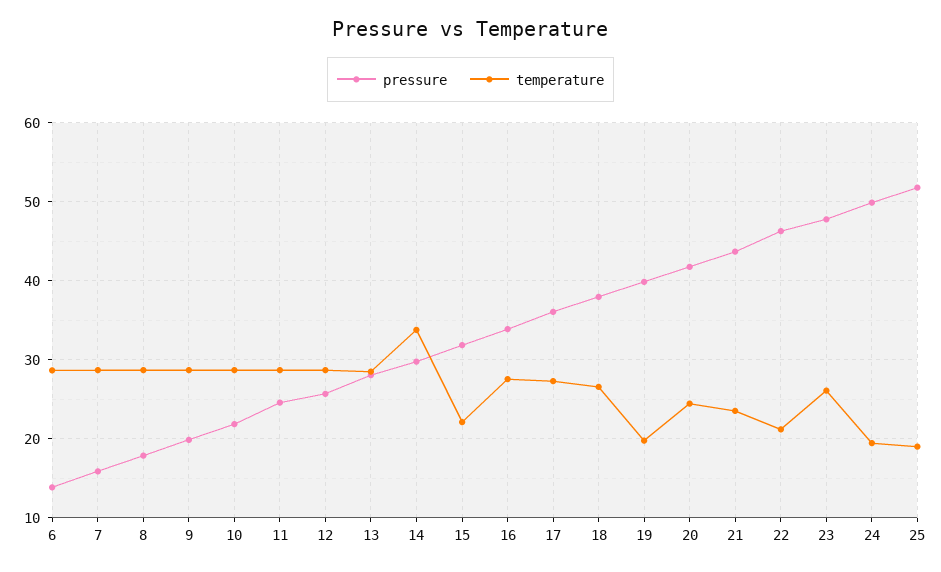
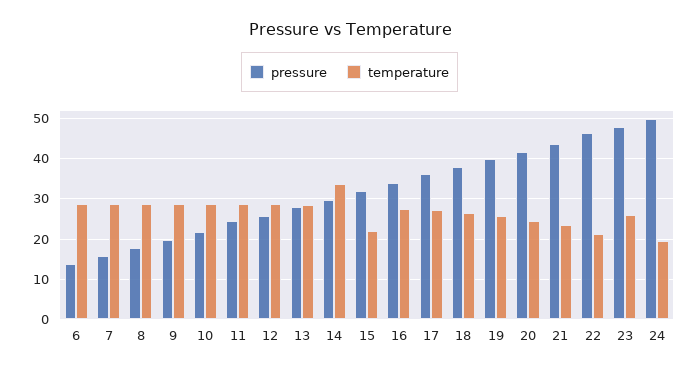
  {
    "pressure": {
      "6": 14,
      "7": 16,
      "8": 18,
      "9": 20,
      "10": 22,
      "11": 25,
      "12": 26,
      "13": 28,
      "14": 30,
      "15": 32,
      "16": 34,
      "17": 36,
      "18": 38,
      "19": 40,
      "20": 42,
      "21": 44,
      "22": 46,
      "23": 48,
-     "24": 50,
+     "24": 50
-     "25": 52
    },
    "temperature": {
      "6": 29,
      "7": 29,
      "8": 29,
      "9": 29,
      "10": 29,
      "11": 29,
      "12": 29,
      "13": 28,
      "14": 34,
      "15": 22,
      "16": 28,
      "17": 27,
      "18": 27,
-     "19": 20,
+     "19": 26,
      "20": 24,
      "21": 24,
      "22": 21,
      "23": 26,
-     "24": 19,
+     "24": 19
-     "25": 19
    }
  }

